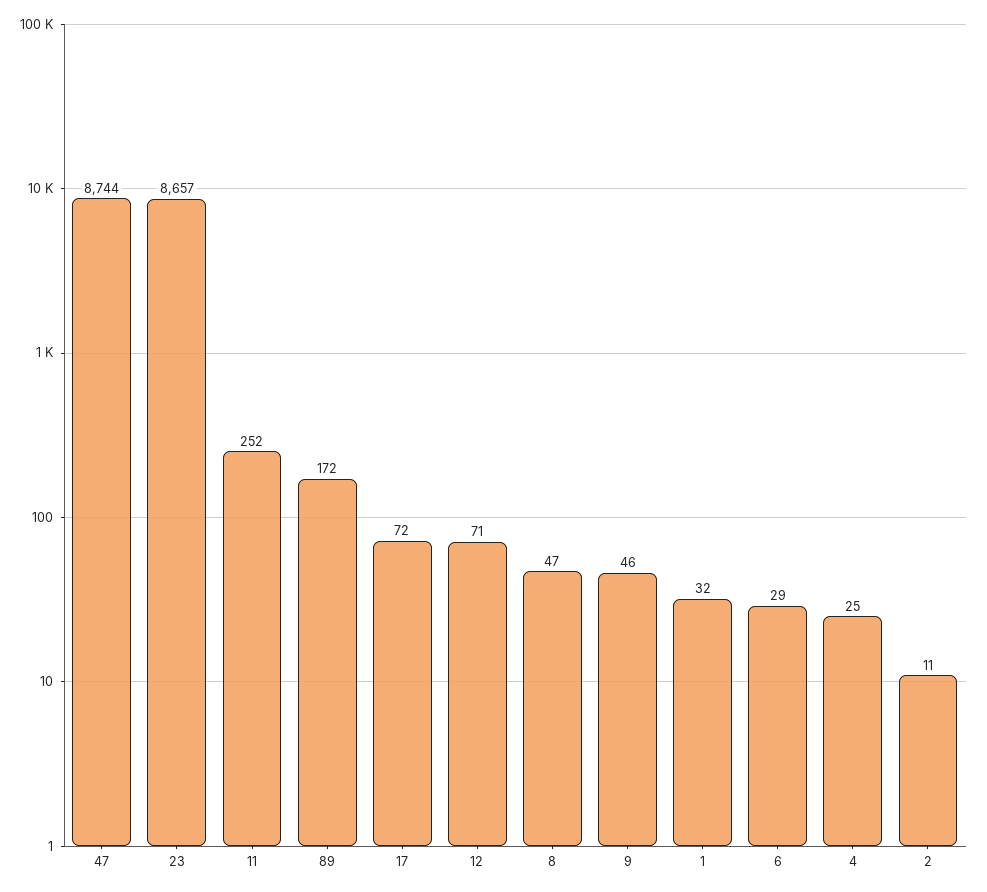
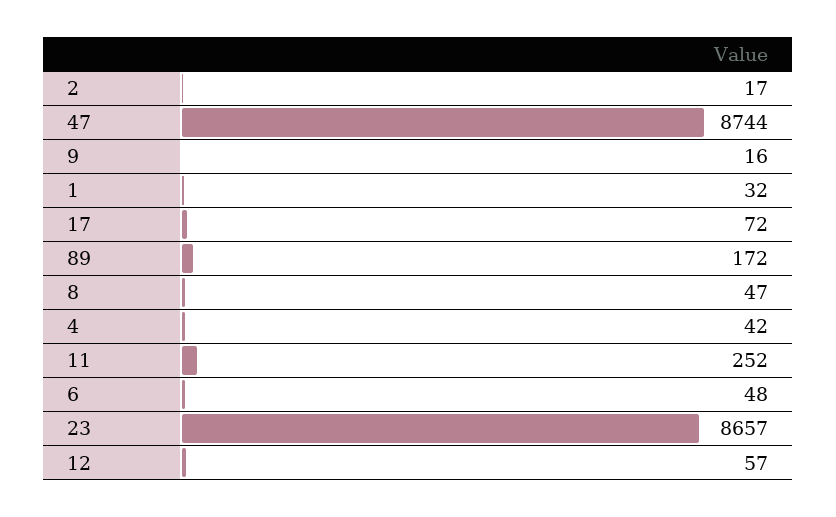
  {
    "47": 8744,
    "23": 8657,
    "11": 252,
    "89": 172,
    "17": 72,
-   "12": 71,
+   "12": 57,
    "8": 47,
-   "9": 46,
+   "9": 16,
    "1": 32,
-   "6": 29,
+   "6": 48,
-   "4": 25,
+   "4": 42,
-   "2": 11
+   "2": 17
  }

